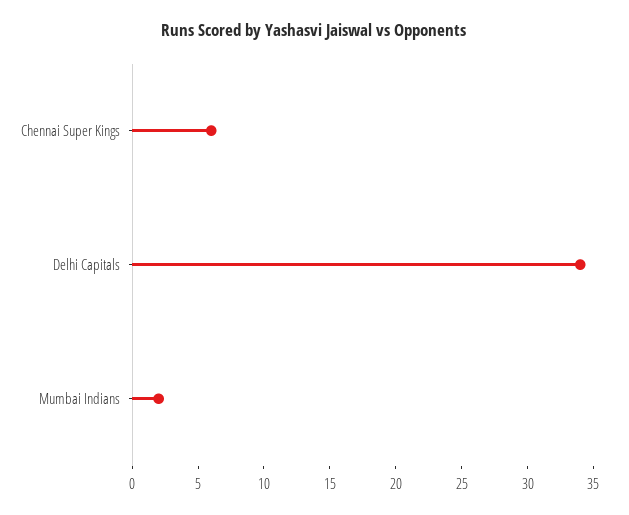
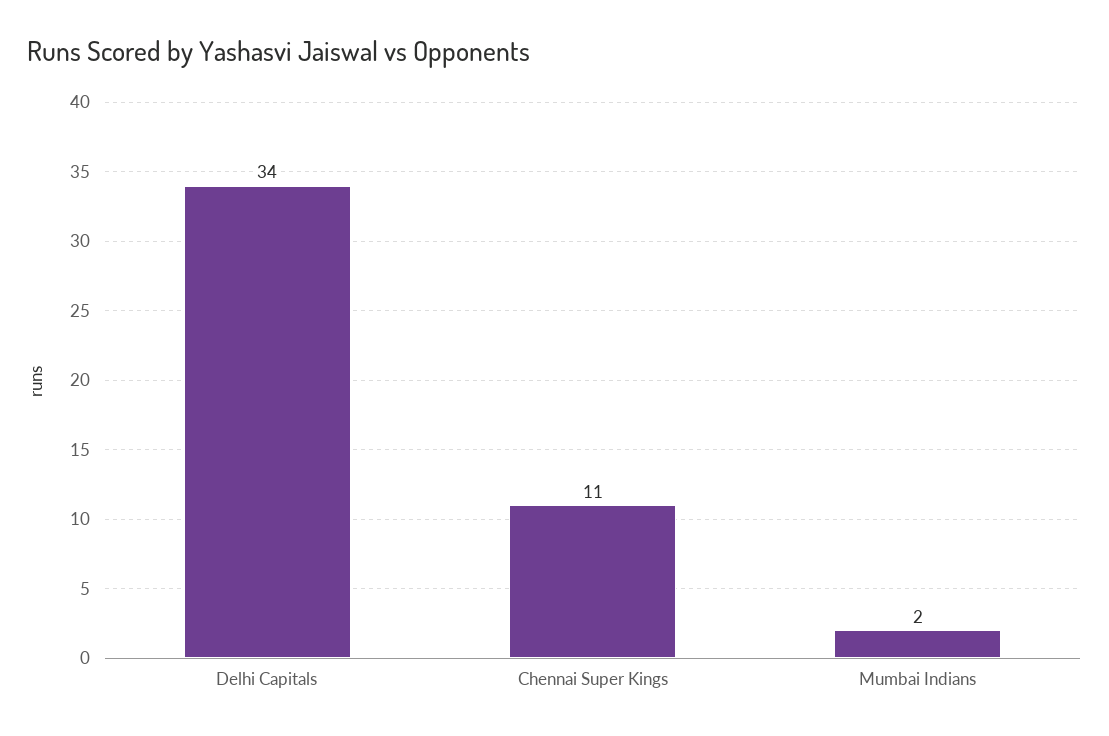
  {
-   "Chennai Super Kings": 6,
+   "Chennai Super Kings": 11,
    "Delhi Capitals": 34,
    "Mumbai Indians": 2
  }

